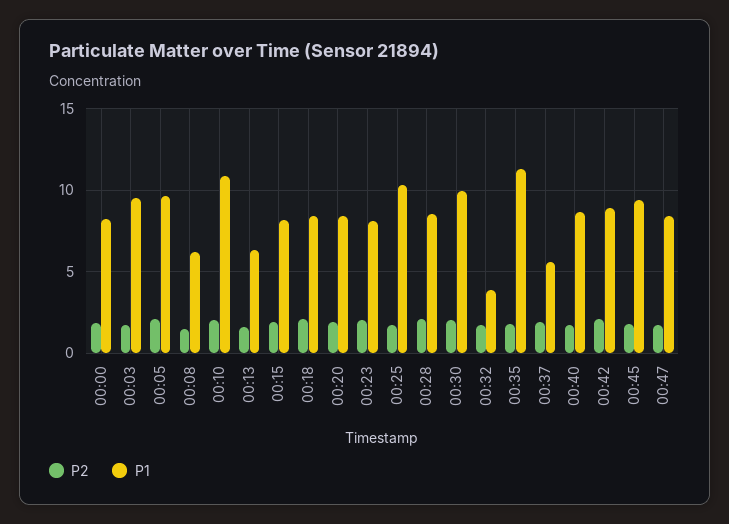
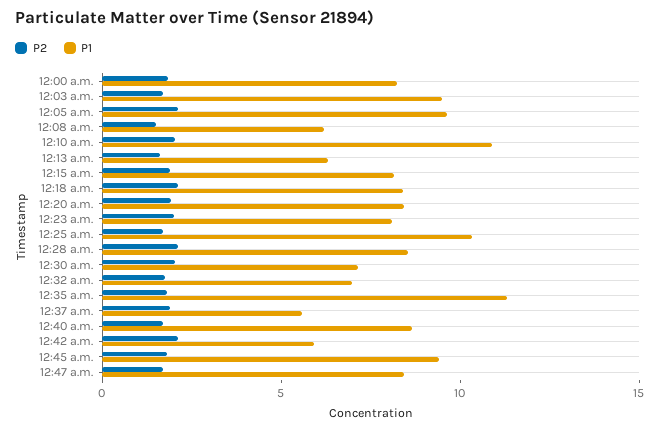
  {
    "P2": {
      "00:00": 2,
      "00:03": 1.5,
      "00:05": 2,
      "00:08": 1.5,
      "00:10": 2,
      "00:13": 1.5,
      "00:15": 2,
      "00:18": 2,
      "00:20": 2,
      "00:23": 2,
      "00:25": 1.5,
      "00:28": 2,
      "00:30": 2,
      "00:32": 2,
      "00:35": 2,
      "00:37": 2,
      "00:40": 1.5,
      "00:42": 2,
      "00:45": 2,
      "00:47": 1.5
    },
    "P1": {
      "00:00": 8,
      "00:03": 9.5,
      "00:05": 9.5,
      "00:08": 6,
      "00:10": 11,
      "00:13": 6.5,
      "00:15": 8,
      "00:18": 8.5,
      "00:20": 8.5,
      "00:23": 8,
      "00:25": 10.5,
      "00:28": 8.5,
-     "00:30": 10,
+     "00:30": 7,
-     "00:32": 4,
+     "00:32": 7,
      "00:35": 11.5,
      "00:37": 5.5,
      "00:40": 8.5,
-     "00:42": 9,
+     "00:42": 6,
      "00:45": 9.5,
      "00:47": 8.5
    }
  }

